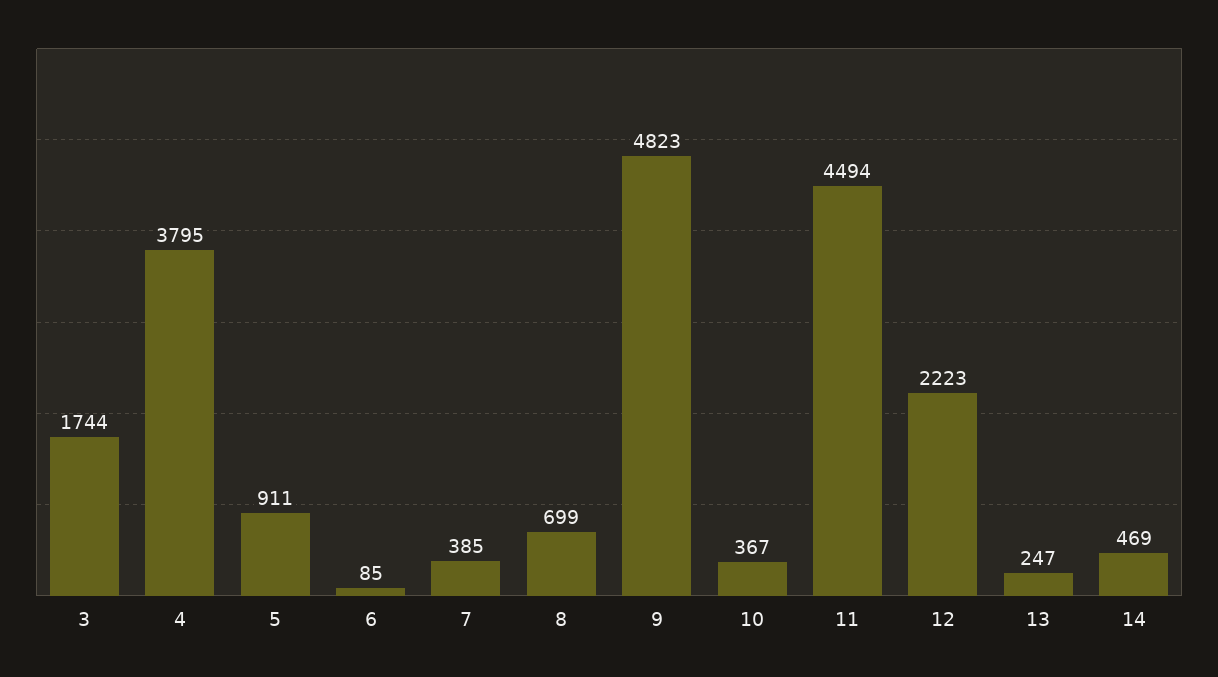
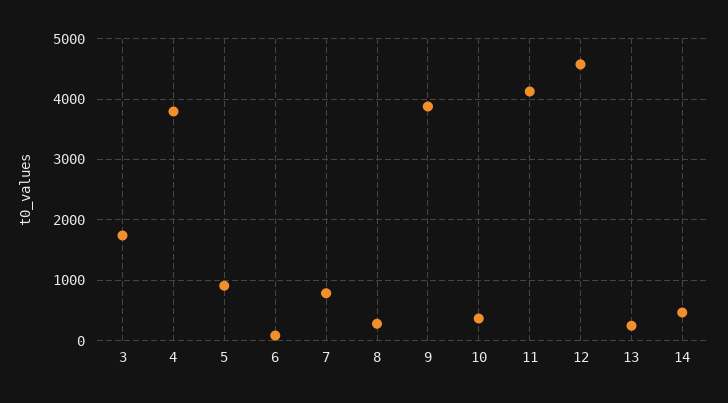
  {
    "3": 1744,
    "4": 3795,
    "5": 911,
    "6": 85,
-   "7": 385,
+   "7": 800,
-   "8": 699,
+   "8": 300,
-   "9": 4823,
+   "9": 3900,
    "10": 367,
-   "11": 4494,
+   "11": 4100,
-   "12": 2223,
+   "12": 4600,
    "13": 247,
    "14": 469
  }

